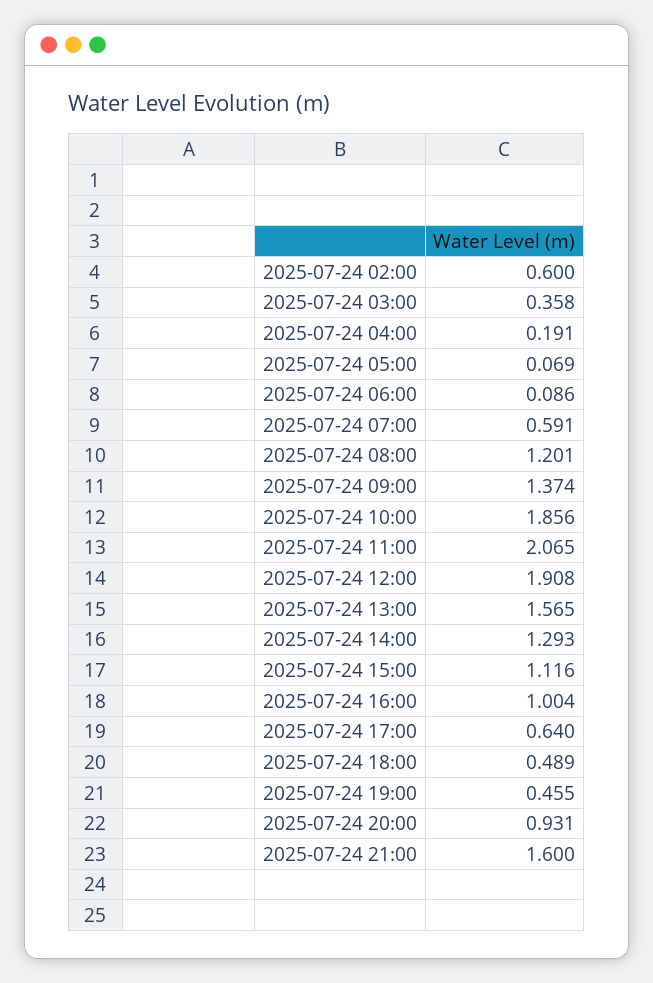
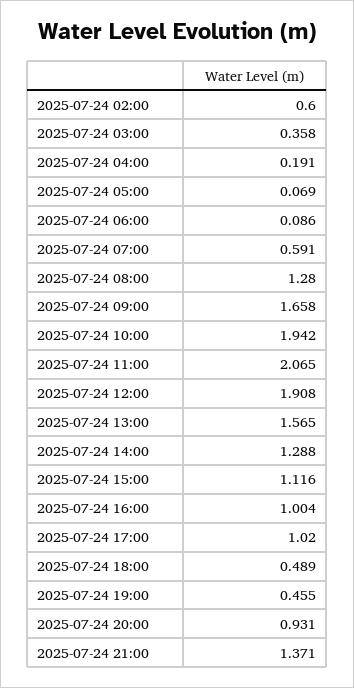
  {
    "2025-07-24 02:00": 0.6,
    "2025-07-24 03:00": 0.358,
    "2025-07-24 04:00": 0.191,
    "2025-07-24 05:00": 0.069,
    "2025-07-24 06:00": 0.086,
    "2025-07-24 07:00": 0.591,
-   "2025-07-24 08:00": 1.201,
+   "2025-07-24 08:00": 1.28,
-   "2025-07-24 09:00": 1.374,
+   "2025-07-24 09:00": 1.658,
-   "2025-07-24 10:00": 1.856,
+   "2025-07-24 10:00": 1.942,
    "2025-07-24 11:00": 2.065,
    "2025-07-24 12:00": 1.908,
    "2025-07-24 13:00": 1.565,
-   "2025-07-24 14:00": 1.293,
+   "2025-07-24 14:00": 1.288,
    "2025-07-24 15:00": 1.116,
    "2025-07-24 16:00": 1.004,
-   "2025-07-24 17:00": 0.64,
+   "2025-07-24 17:00": 1.02,
    "2025-07-24 18:00": 0.489,
    "2025-07-24 19:00": 0.455,
    "2025-07-24 20:00": 0.931,
-   "2025-07-24 21:00": 1.6
+   "2025-07-24 21:00": 1.371
  }

